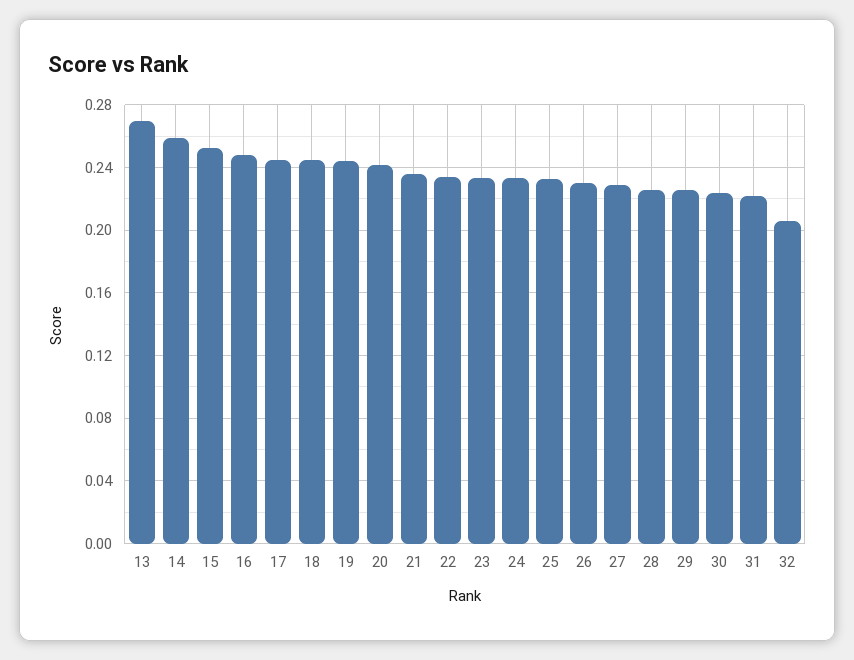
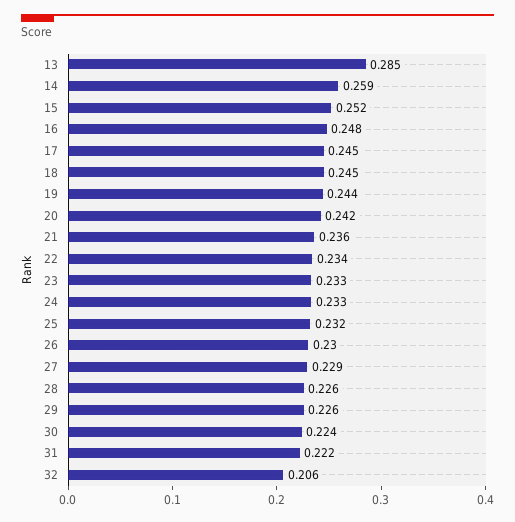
  {
-   "13": 0.27,
+   "13": 0.285,
    "14": 0.259,
    "15": 0.252,
    "16": 0.248,
    "17": 0.245,
    "18": 0.245,
    "19": 0.244,
    "20": 0.242,
    "21": 0.236,
    "22": 0.234,
    "23": 0.233,
    "24": 0.233,
    "25": 0.232,
    "26": 0.23,
    "27": 0.229,
    "28": 0.226,
    "29": 0.226,
    "30": 0.224,
    "31": 0.222,
    "32": 0.206
  }

